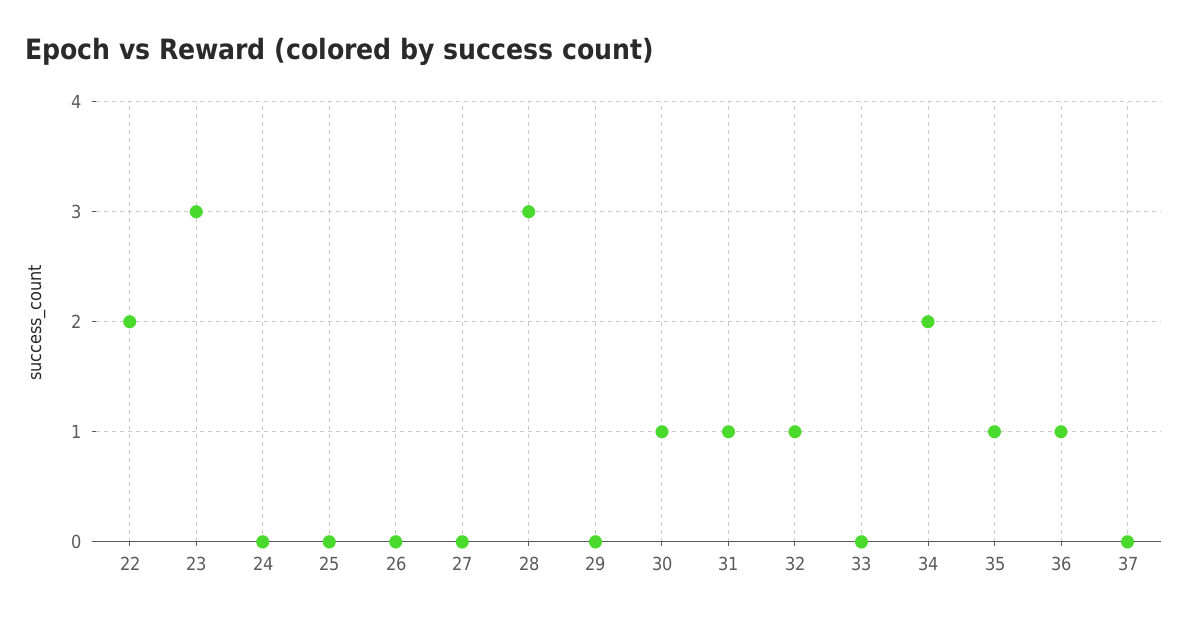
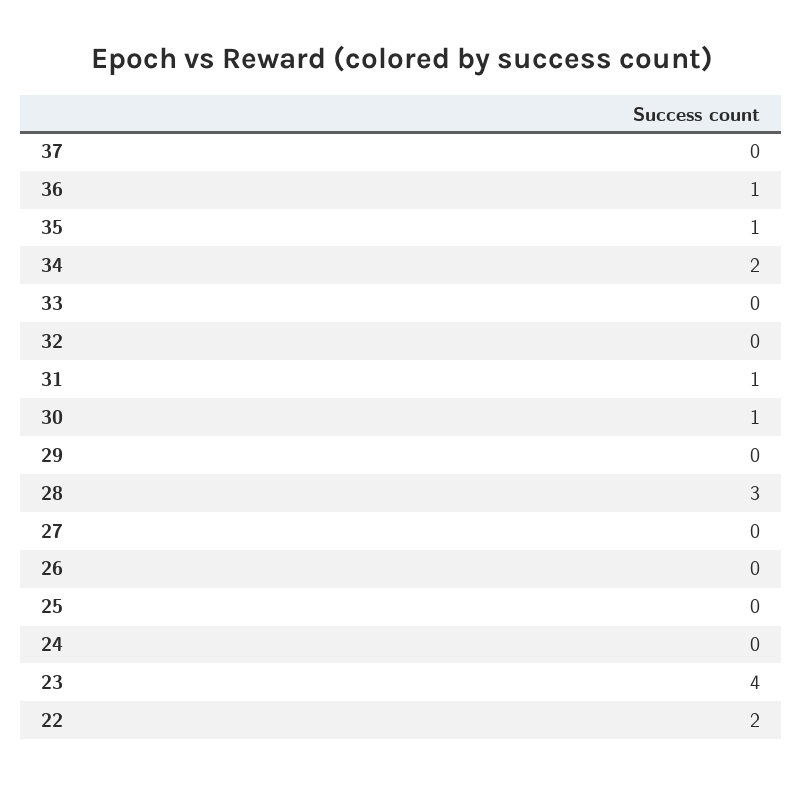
  {
    "22": 2,
-   "23": 3,
+   "23": 4,
    "24": 0,
    "25": 0,
    "26": 0,
    "27": 0,
    "28": 3,
    "29": 0,
    "30": 1,
    "31": 1,
-   "32": 1,
+   "32": 0,
    "33": 0,
    "34": 2,
    "35": 1,
    "36": 1,
    "37": 0
  }

